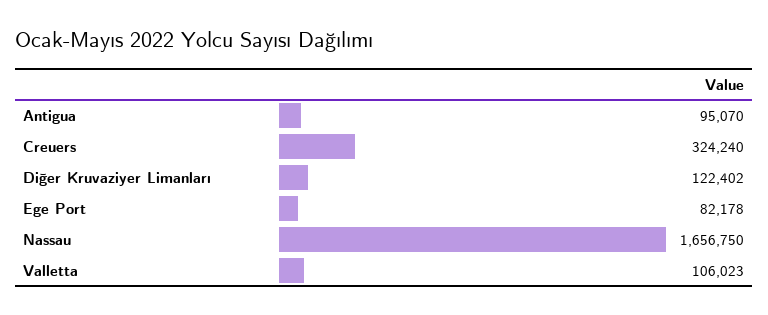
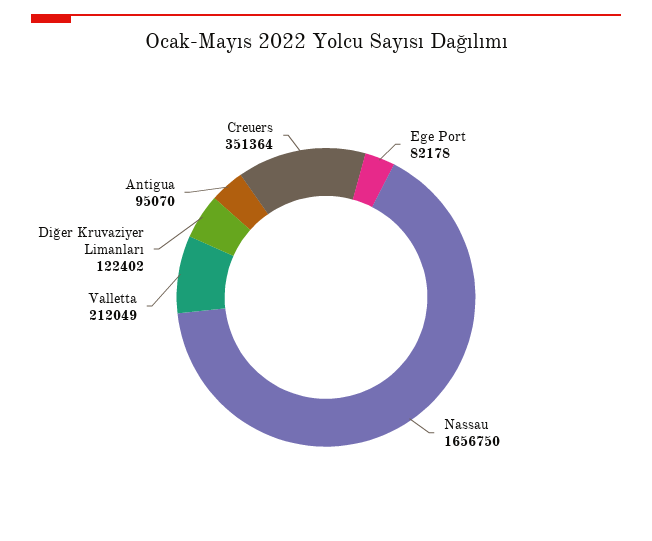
  {
    "Antigua": 95070,
-   "Creuers": 324240,
+   "Creuers": 351364,
    "Diğer Kruvaziyer Limanları": 122402,
    "Ege Port": 82178,
    "Nassau": 1656750,
-   "Valletta": 106023
+   "Valletta": 212049
  }

